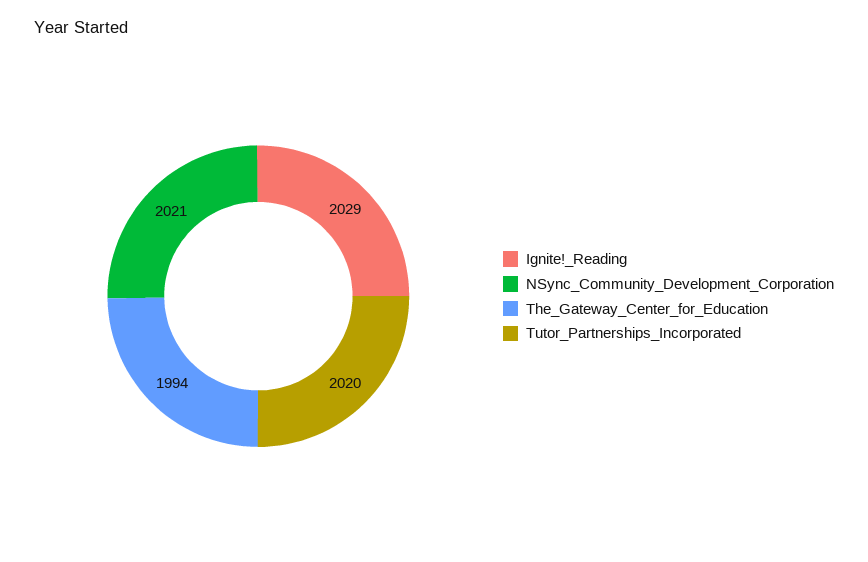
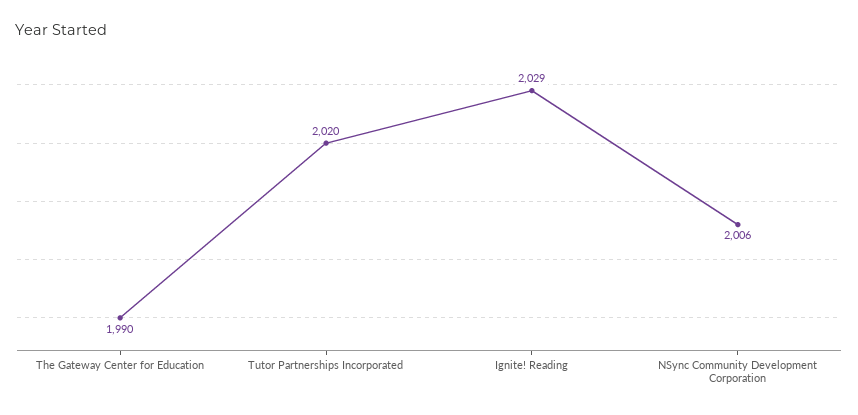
  {
    "Ignite!_Reading": 2029,
-   "NSync_Community_Development_Corporation": 2021,
+   "NSync_Community_Development_Corporation": 2006,
-   "The_Gateway_Center_for_Education": 1994,
+   "The_Gateway_Center_for_Education": 1990,
    "Tutor_Partnerships_Incorporated": 2020
  }

